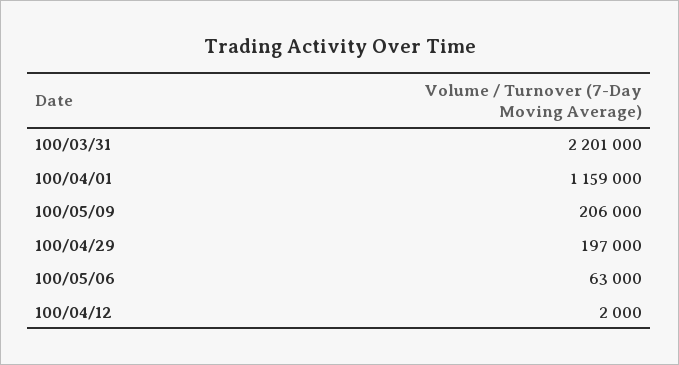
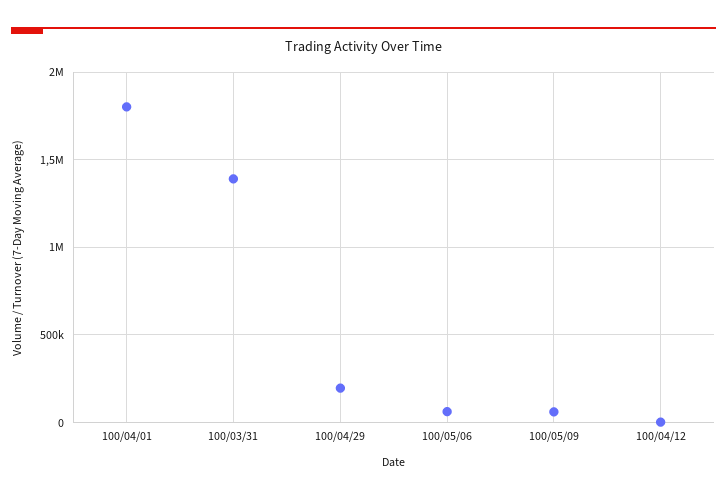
  {
-   "100/03/31": 2201000,
+   "100/03/31": 1400000,
-   "100/04/01": 1159000,
+   "100/04/01": 1800000,
-   "100/05/09": 206000,
+   "100/05/09": 50000,
    "100/04/29": 197000,
    "100/05/06": 63000,
    "100/04/12": 2000
  }

